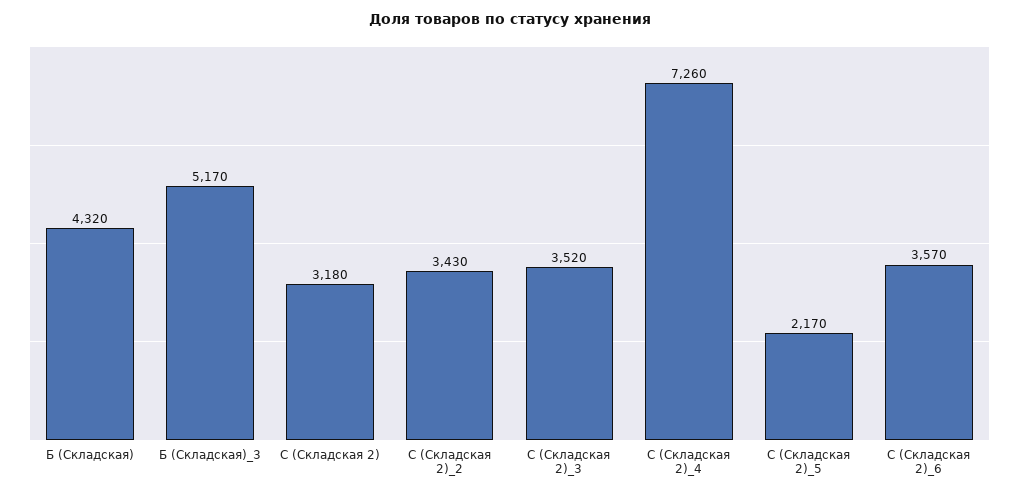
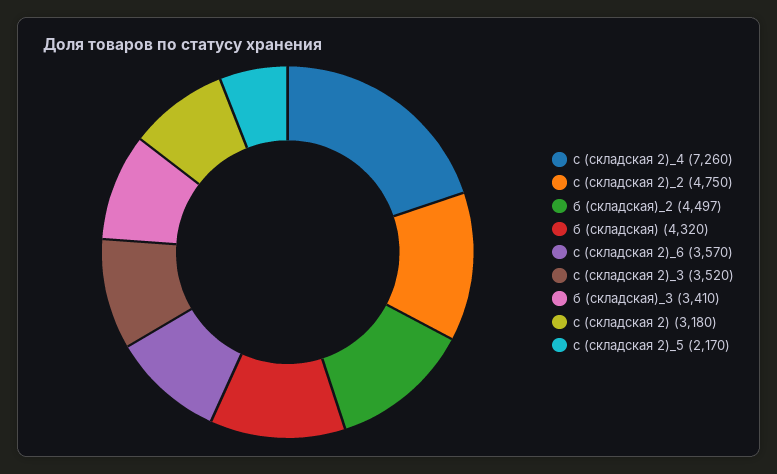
  {
    "Б (Складская)": 4320,
-   "Б (Складская)_3": 5170,
+   "Б (Складская)_3": 3410,
    "С (Складская 2)": 3180,
-   "С (Складская 2)_2": 3430,
+   "С (Складская 2)_2": 4750,
    "С (Складская 2)_3": 3520,
    "С (Складская 2)_4": 7260,
    "С (Складская 2)_5": 2170,
-   "С (Складская 2)_6": 3570
+   "С (Складская 2)_6": 3570,
+   "б (складская)_2": 4497
  }

